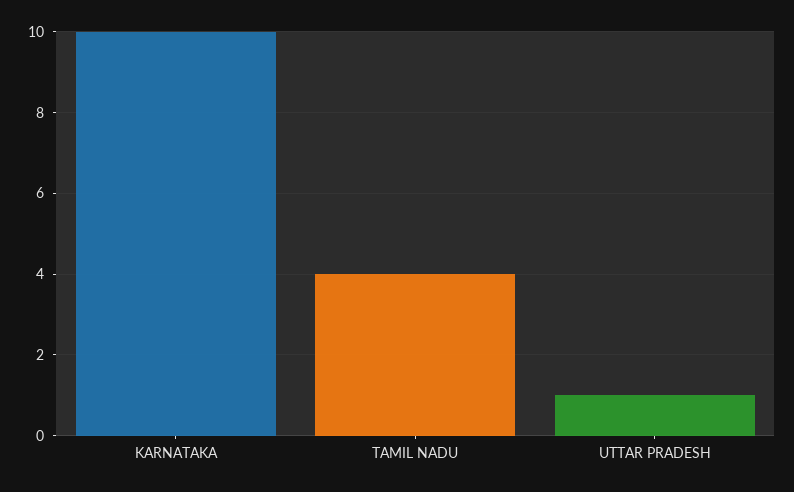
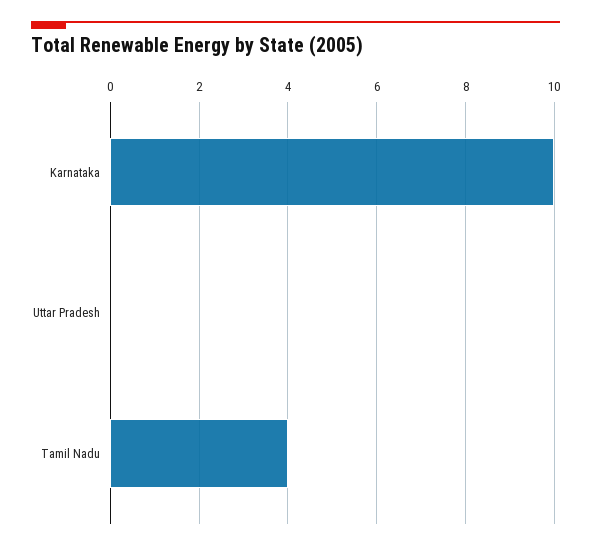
  {
    "KARNATAKA": 10,
    "TAMIL NADU": 4,
-   "UTTAR PRADESH": 1
+   "UTTAR PRADESH": 0
  }

